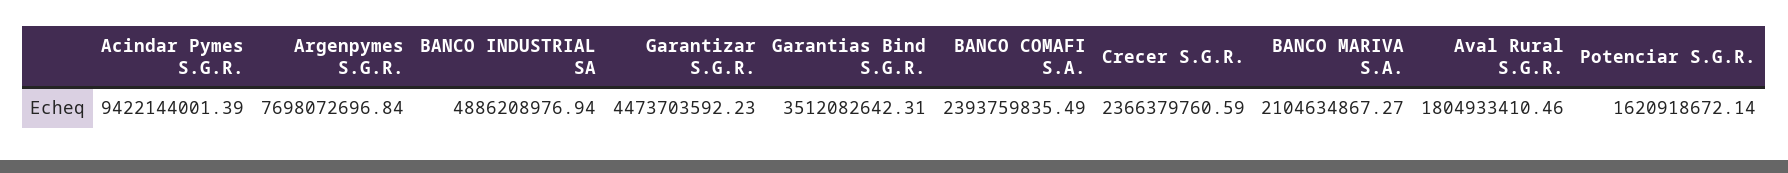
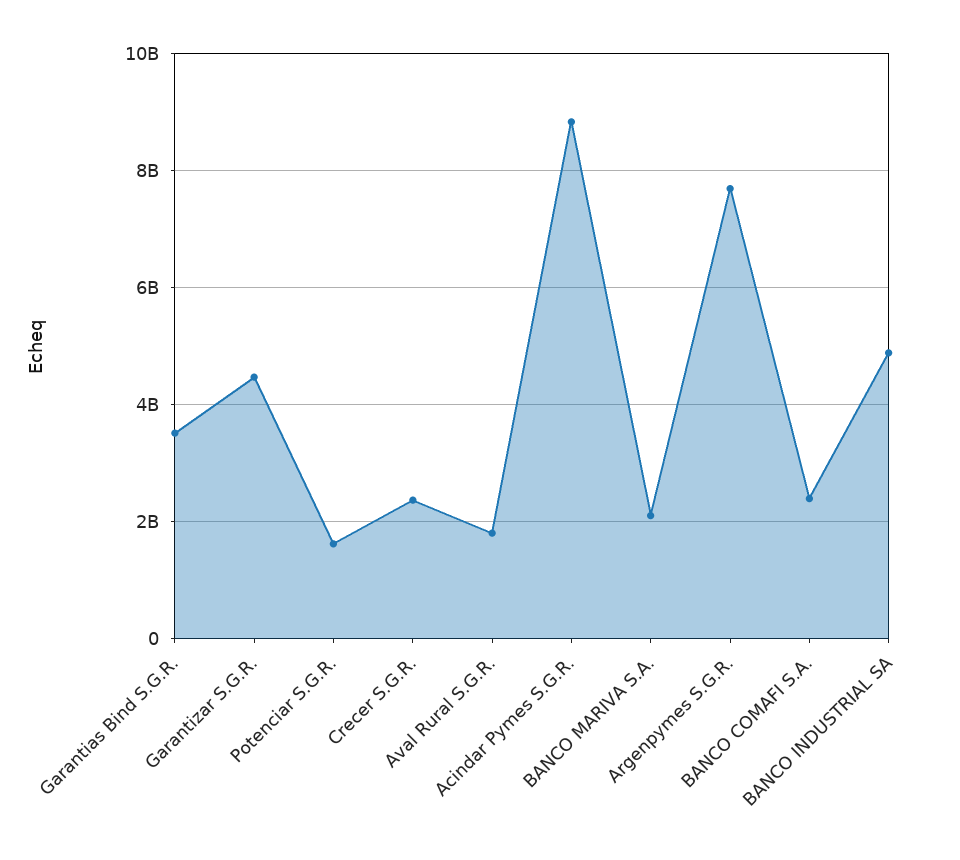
  {
-   "Acindar Pymes S.G.R.": 9422144001.39,
+   "Acindar Pymes S.G.R.": 8800000000,
    "Argenpymes S.G.R.": 7698072696.84,
    "BANCO INDUSTRIAL SA": 4886208976.94,
    "Garantizar S.G.R.": 4473703592.23,
    "Garantias Bind S.G.R.": 3512082642.31,
    "BANCO COMAFI S.A.": 2393759835.49,
    "Crecer S.G.R.": 2366379760.59,
    "BANCO MARIVA S.A.": 2104634867.27,
    "Aval Rural S.G.R.": 1804933410.46,
    "Potenciar S.G.R.": 1620918672.14
  }

